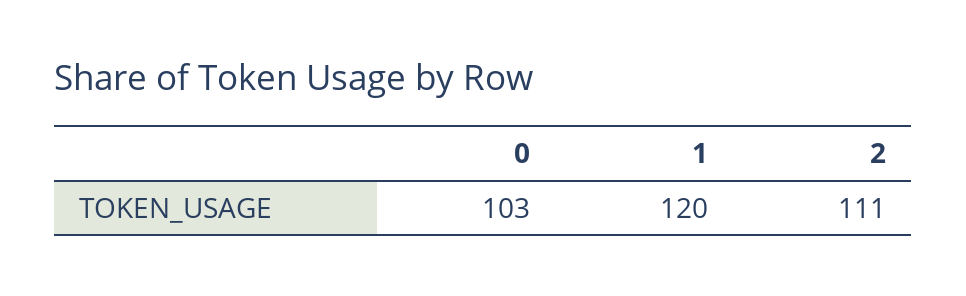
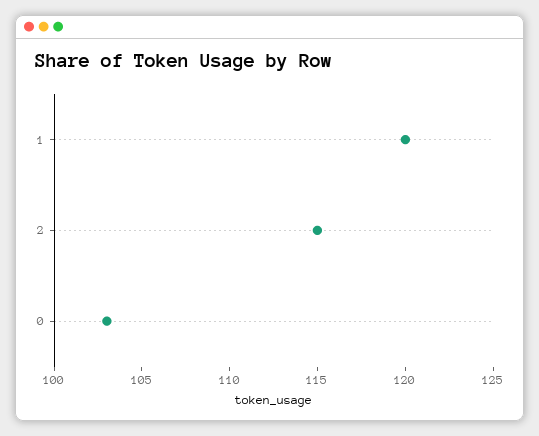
  {
    "0": 103,
    "1": 120,
-   "2": 111
+   "2": 115
  }

